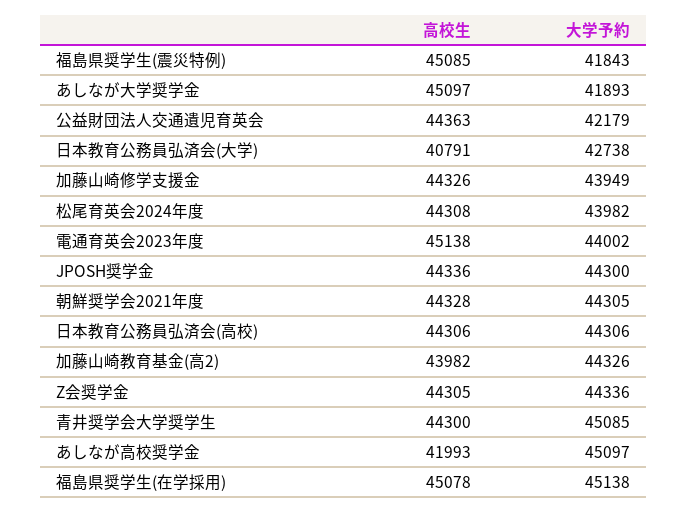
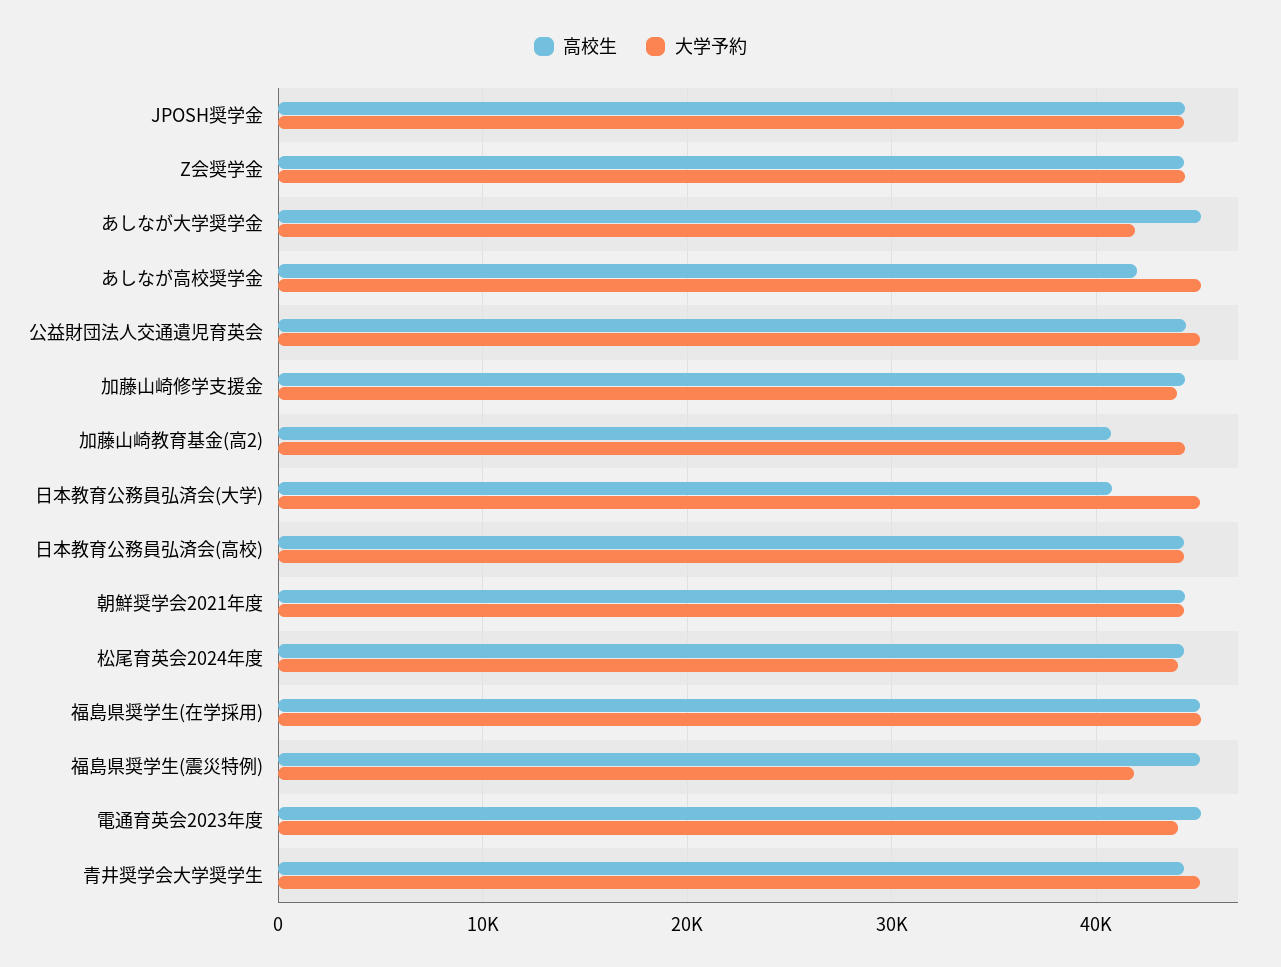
  {
    "高校生": {
      "福島県奨学生(震災特例)": 45085,
      "あしなが大学奨学金": 45097,
      "公益財団法人交通遺児育英会": 44363,
      "日本教育公務員弘済会(大学)": 40791,
      "加藤山崎修学支援金": 44326,
      "松尾育英会2024年度": 44308,
      "電通育英会2023年度": 45138,
      "JPOSH奨学金": 44336,
      "朝鮮奨学会2021年度": 44328,
      "日本教育公務員弘済会(高校)": 44306,
-     "加藤山崎教育基金(高2)": 43982,
+     "加藤山崎教育基金(高2)": 41000,
      "Z会奨学金": 44305,
      "青井奨学会大学奨学生": 44300,
      "あしなが高校奨学金": 41993,
      "福島県奨学生(在学採用)": 45078
    },
    "大学予約": {
      "福島県奨学生(震災特例)": 41843,
      "あしなが大学奨学金": 41893,
-     "公益財団法人交通遺児育英会": 42179,
+     "公益財団法人交通遺児育英会": 45000,
-     "日本教育公務員弘済会(大学)": 42738,
+     "日本教育公務員弘済会(大学)": 45000,
      "加藤山崎修学支援金": 43949,
      "松尾育英会2024年度": 43982,
      "電通育英会2023年度": 44002,
      "JPOSH奨学金": 44300,
      "朝鮮奨学会2021年度": 44305,
      "日本教育公務員弘済会(高校)": 44306,
      "加藤山崎教育基金(高2)": 44326,
      "Z会奨学金": 44336,
      "青井奨学会大学奨学生": 45085,
      "あしなが高校奨学金": 45097,
      "福島県奨学生(在学採用)": 45138
    }
  }

